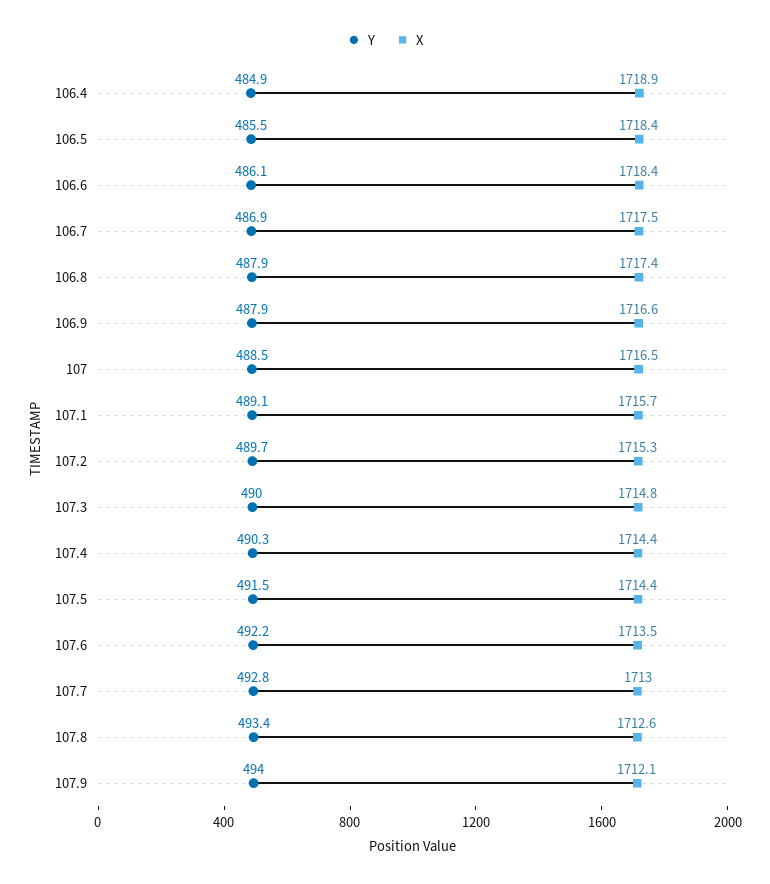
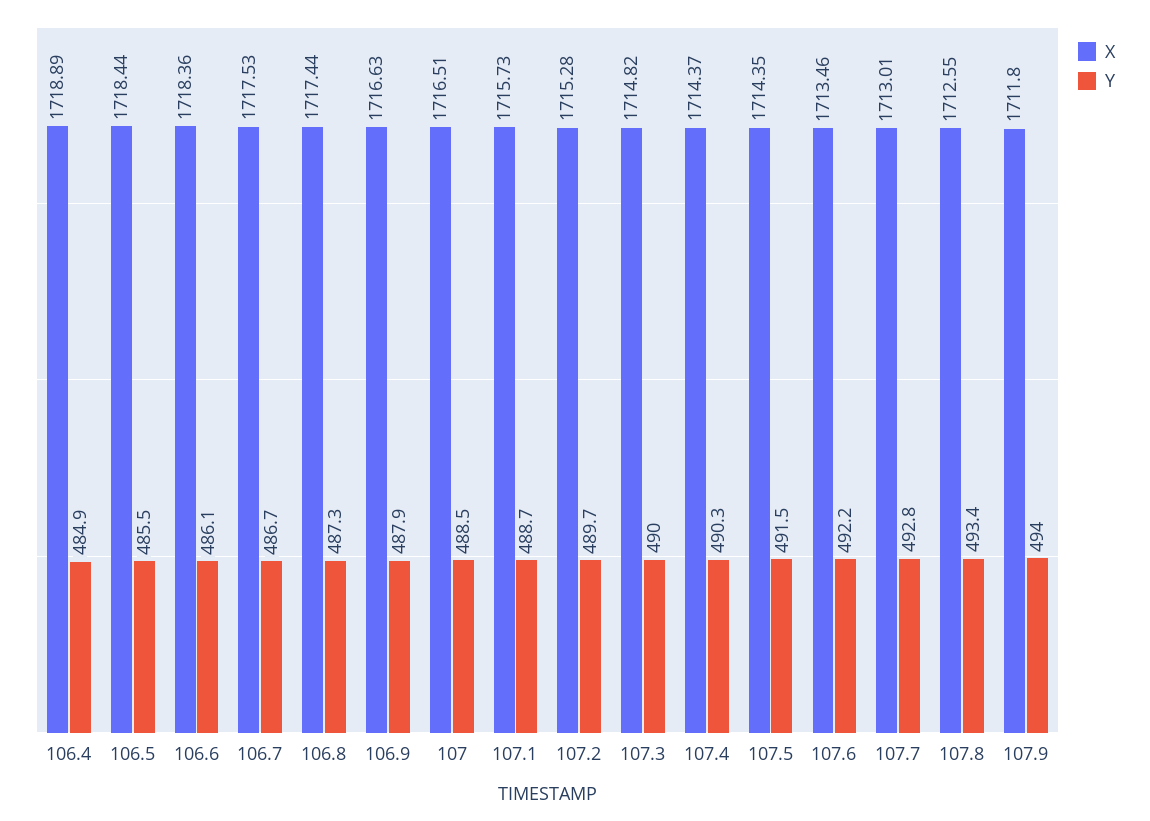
  {
    "Y": {
      "106.4": 484.9,
      "106.5": 485.5,
      "106.6": 486.1,
-     "106.7": 486.9,
+     "106.7": 486.7,
-     "106.8": 487.9,
+     "106.8": 487.3,
      "106.9": 487.9,
      "107": 488.5,
-     "107.1": 489.1,
+     "107.1": 488.7,
      "107.2": 489.7,
      "107.3": 490,
      "107.4": 490.3,
      "107.5": 491.5,
      "107.6": 492.2,
      "107.7": 492.8,
      "107.8": 493.4,
      "107.9": 494
    },
    "X": {
      "106.4": 1718.89,
      "106.5": 1718.44,
      "106.6": 1718.36,
      "106.7": 1717.53,
      "106.8": 1717.44,
      "106.9": 1716.63,
      "107": 1716.51,
      "107.1": 1715.73,
      "107.2": 1715.28,
      "107.3": 1714.82,
      "107.4": 1714.37,
      "107.5": 1714.35,
      "107.6": 1713.46,
      "107.7": 1713.01,
      "107.8": 1712.55,
-     "107.9": 1712.1
+     "107.9": 1711.8
    }
  }

